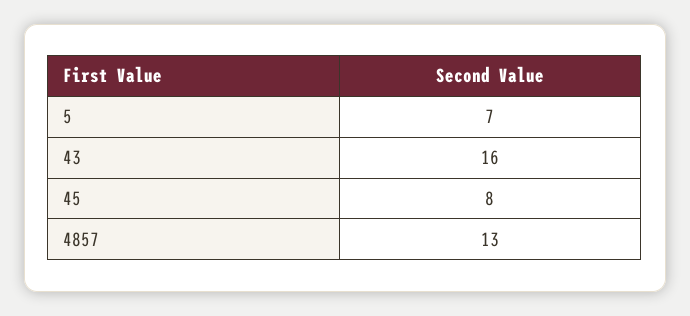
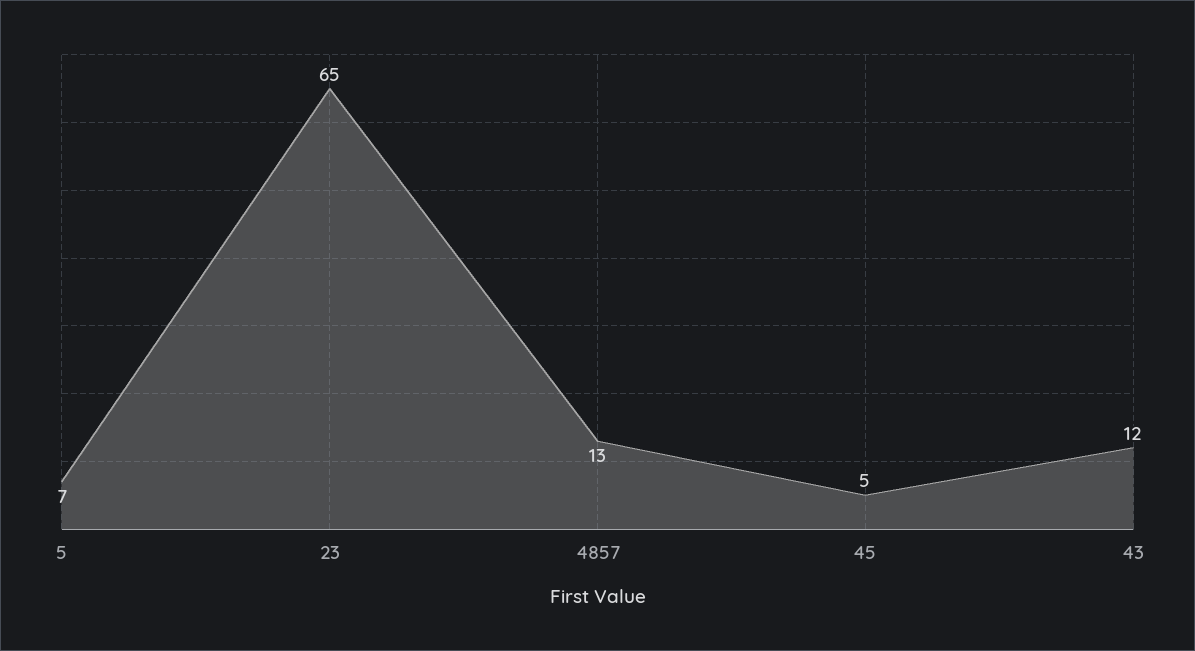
  {
    "5": 7,
-   "43": 16,
+   "43": 12,
-   "45": 8,
+   "45": 5,
-   "4857": 13
+   "4857": 13,
+   "23": 65
  }

